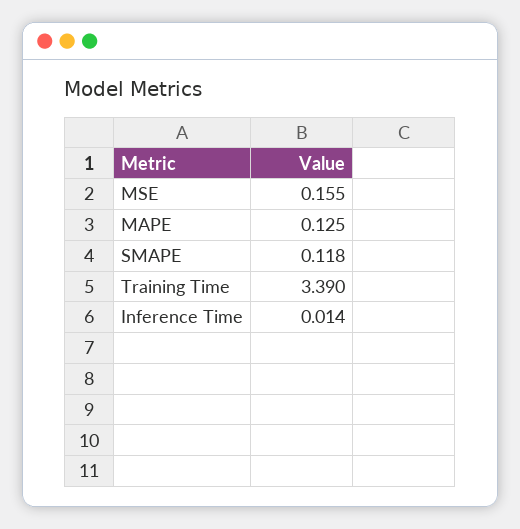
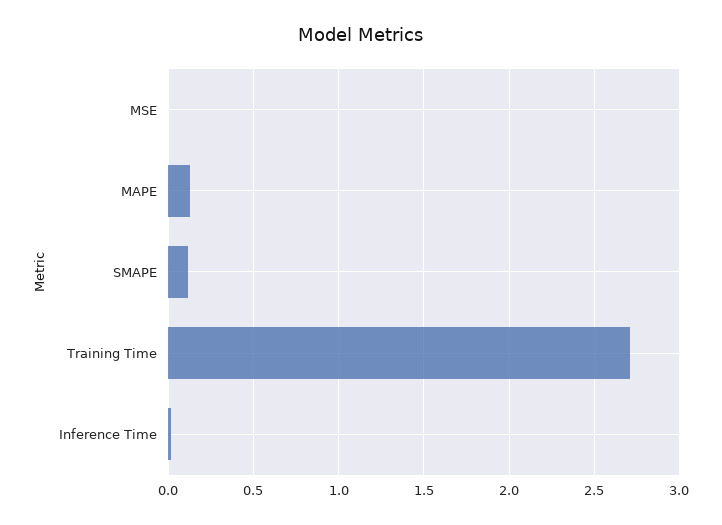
  {
-   "MSE": 0.155,
+   "MSE": 0,
    "MAPE": 0.125,
    "SMAPE": 0.118,
-   "Training Time": 3.39,
+   "Training Time": 2.7,
    "Inference Time": 0.014
  }

